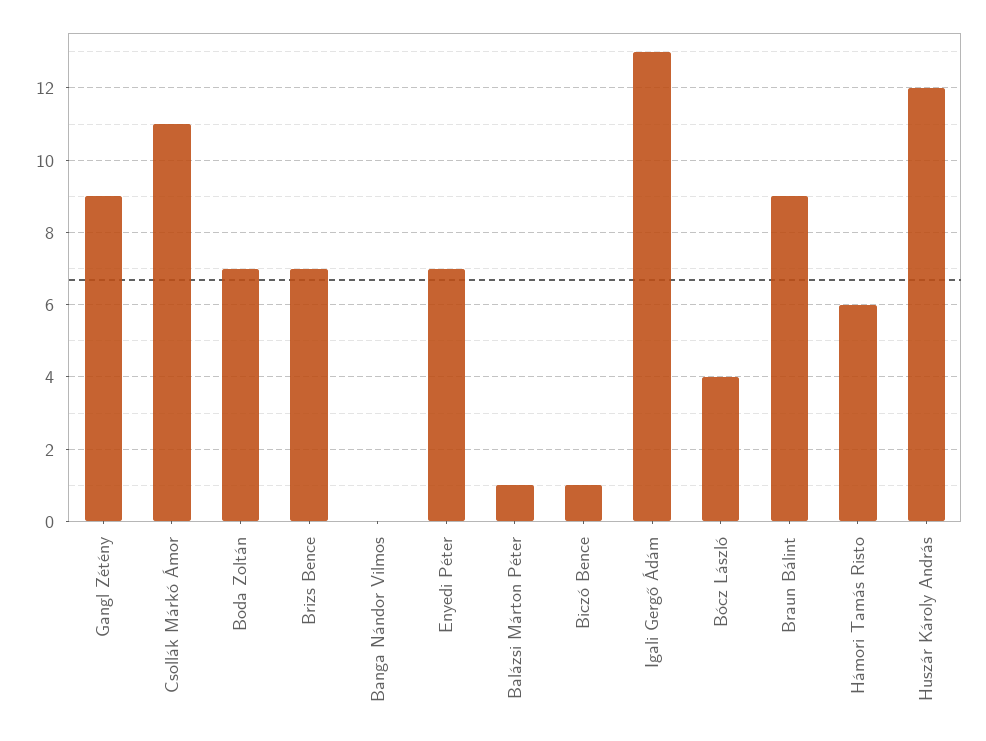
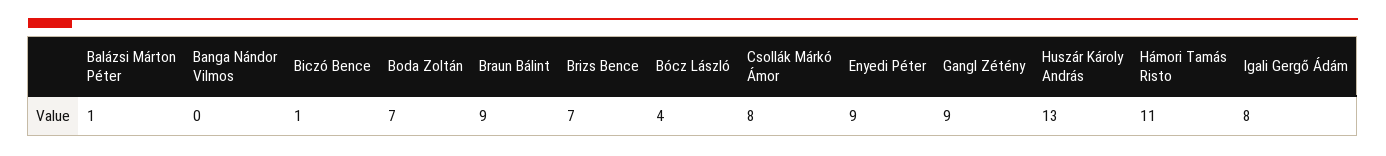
  {
    "Gangl Zétény": 9,
-   "Csollák Márkó Ámor": 11,
+   "Csollák Márkó Ámor": 8,
    "Boda Zoltán": 7,
    "Brizs Bence": 7,
    "Banga Nándor Vilmos": 0,
-   "Enyedi Péter": 7,
+   "Enyedi Péter": 9,
    "Balázsi Márton Péter": 1,
    "Biczó Bence": 1,
-   "Igali Gergő Ádám": 13,
+   "Igali Gergő Ádám": 8,
    "Bócz László": 4,
    "Braun Bálint": 9,
-   "Hámori Tamás Risto": 6,
+   "Hámori Tamás Risto": 11,
-   "Huszár Károly András": 12
+   "Huszár Károly András": 13
  }

